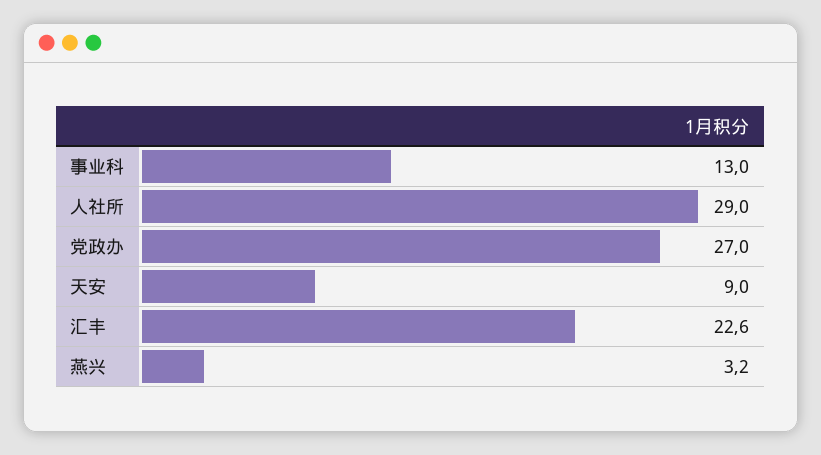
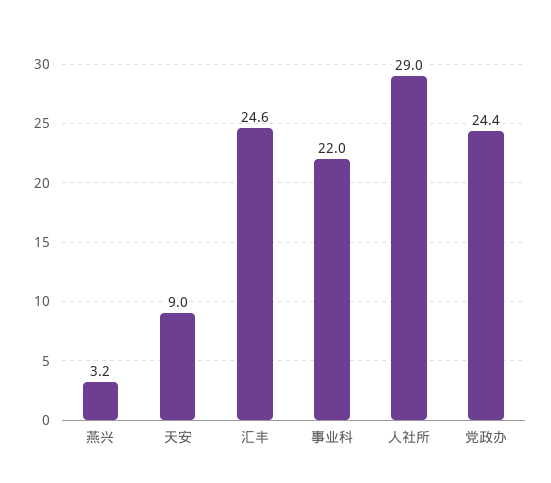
  {
-   "事业科": 13,
+   "事业科": 22,
    "人社所": 29,
-   "党政办": 27,
+   "党政办": 24.4,
    "天安": 9,
-   "汇丰": 22.6,
+   "汇丰": 24.6,
    "燕兴": 3.2
  }

